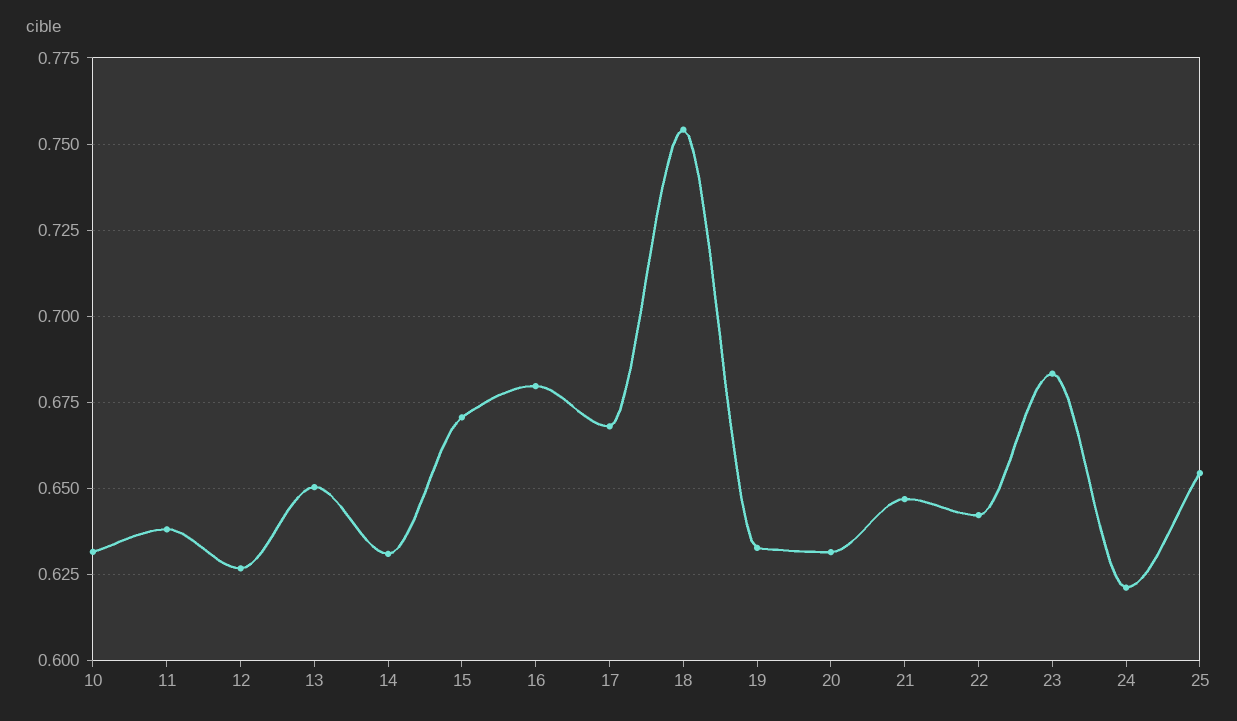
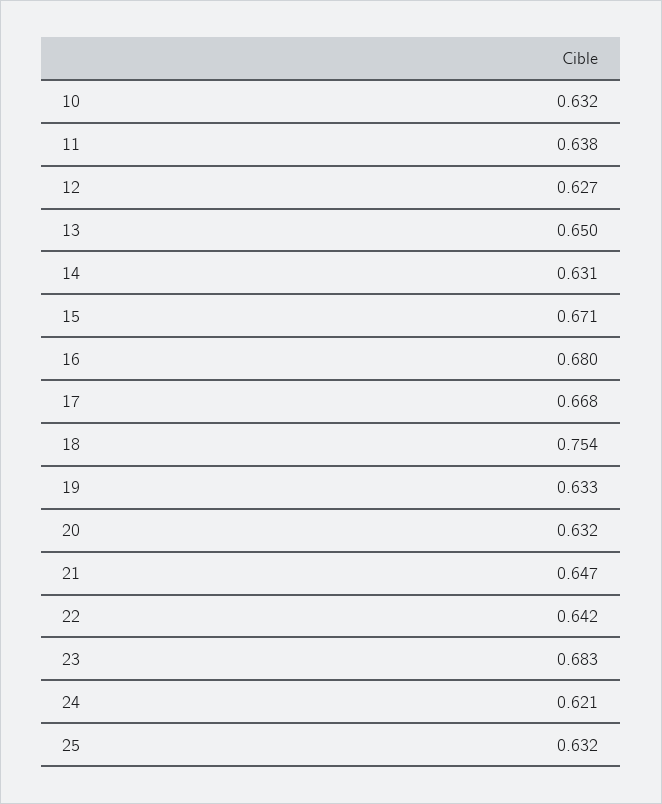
  {
    "10": 0.632,
    "11": 0.638,
    "12": 0.627,
    "13": 0.65,
    "14": 0.631,
    "15": 0.671,
    "16": 0.68,
    "17": 0.668,
    "18": 0.754,
    "19": 0.633,
    "20": 0.632,
    "21": 0.647,
    "22": 0.642,
    "23": 0.683,
    "24": 0.621,
-   "25": 0.655
+   "25": 0.632
  }

